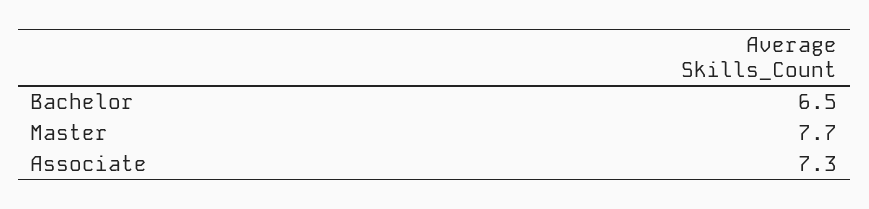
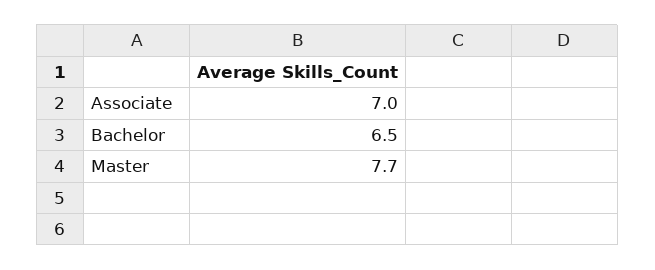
  {
    "Bachelor": 6.5,
    "Master": 7.7,
-   "Associate": 7.3
+   "Associate": 7
  }

